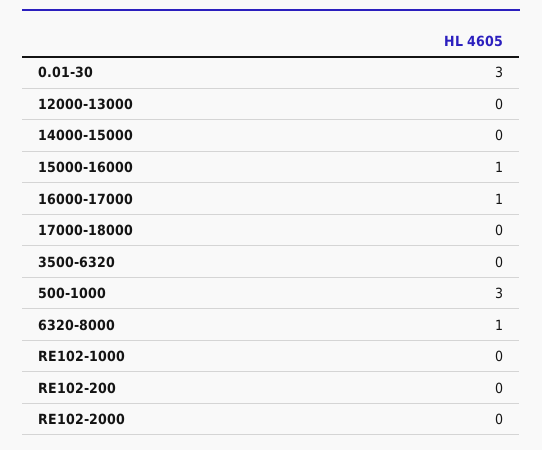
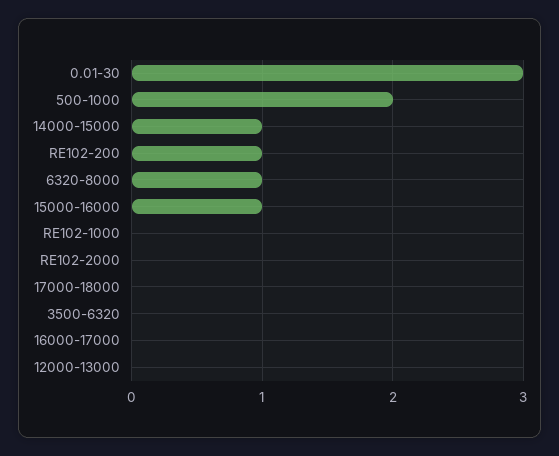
  {
    "0.01-30": 3,
    "12000-13000": 0,
-   "14000-15000": 0,
+   "14000-15000": 1,
    "15000-16000": 1,
-   "16000-17000": 1,
+   "16000-17000": 0,
    "17000-18000": 0,
    "3500-6320": 0,
-   "500-1000": 3,
+   "500-1000": 2,
    "6320-8000": 1,
    "RE102-1000": 0,
-   "RE102-200": 0,
+   "RE102-200": 1,
    "RE102-2000": 0
  }

